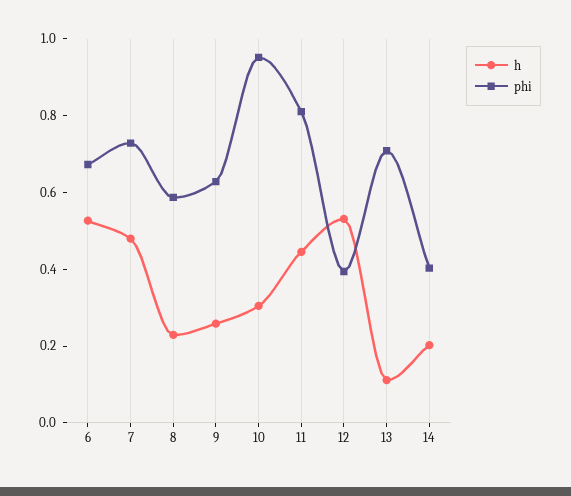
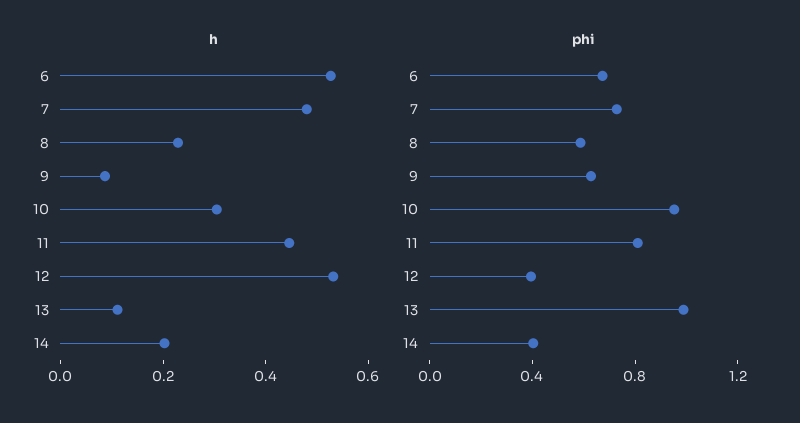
  {
    "h": {
      "6": 0.55,
      "7": 0.5,
      "8": 0.25,
-     "9": 0.25,
+     "9": 0.1,
      "10": 0.3,
      "11": 0.45,
      "12": 0.55,
      "13": 0.1,
      "14": 0.2
    },
    "phi": {
      "6": 0.65,
      "7": 0.75,
      "8": 0.6,
      "9": 0.65,
      "10": 0.95,
      "11": 0.8,
      "12": 0.4,
-     "13": 0.7,
+     "13": 1,
      "14": 0.4
    }
  }

